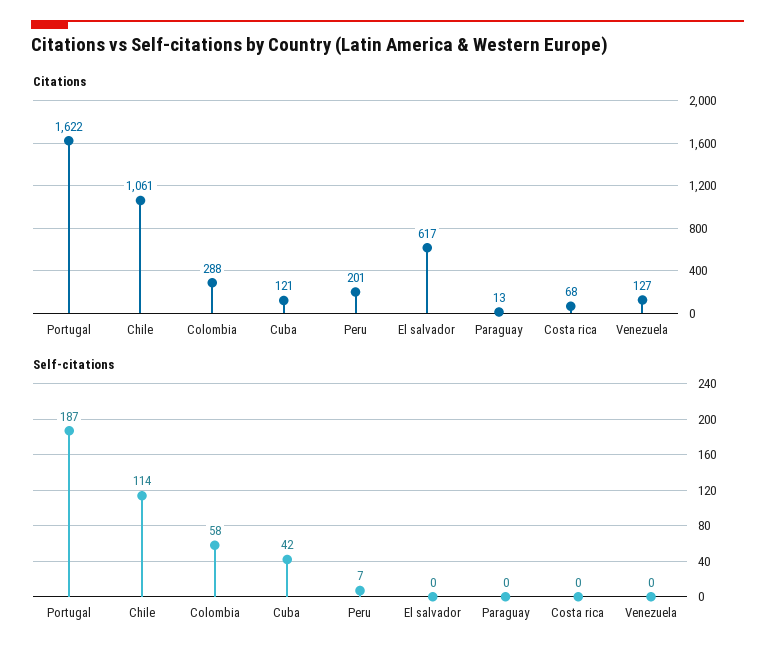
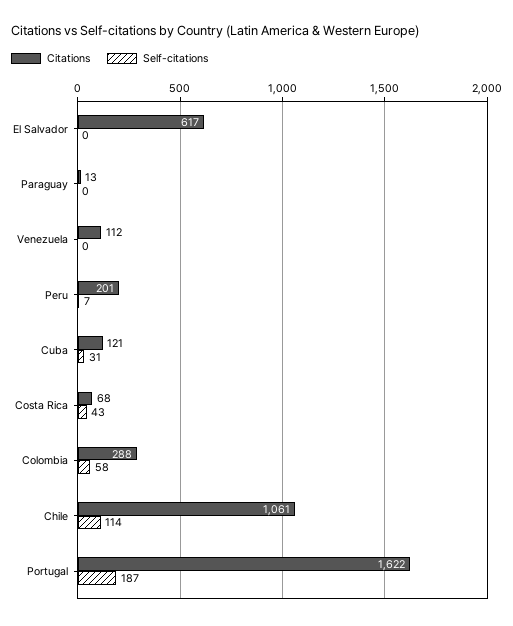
  {
    "Citations": {
      "Portugal": 1622,
      "Chile": 1061,
      "Colombia": 288,
      "Cuba": 121,
      "Peru": 201,
      "El salvador": 617,
      "Paraguay": 13,
      "Costa rica": 68,
-     "Venezuela": 127
+     "Venezuela": 112
    },
    "Self-citations": {
      "Portugal": 187,
      "Chile": 114,
      "Colombia": 58,
-     "Cuba": 42,
+     "Cuba": 31,
      "Peru": 7,
      "El salvador": 0,
      "Paraguay": 0,
-     "Costa rica": 0,
+     "Costa rica": 43,
      "Venezuela": 0
    }
  }

